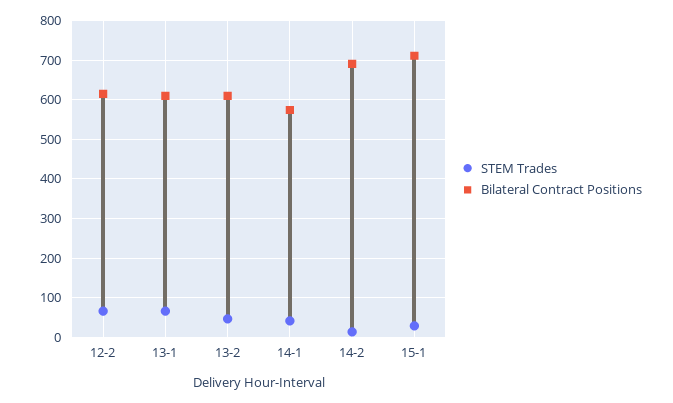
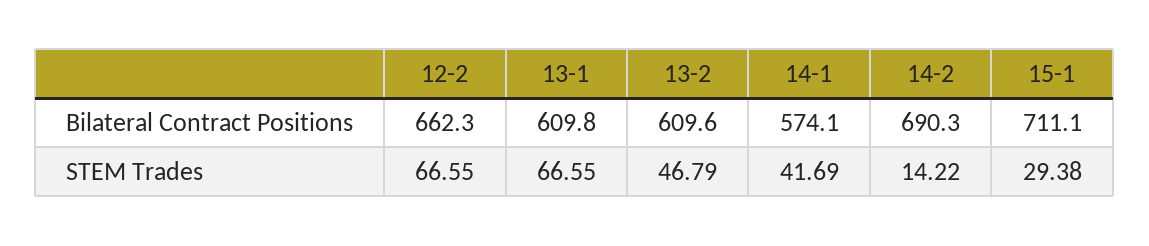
  {
    "STEM Trades": {
      "12-2": 66.55,
      "13-1": 66.55,
      "13-2": 46.79,
      "14-1": 41.69,
      "14-2": 14.22,
      "15-1": 29.38
    },
    "Bilateral Contract Positions": {
-     "12-2": 620,
+     "12-2": 662.3,
      "13-1": 609.8,
      "13-2": 609.6,
      "14-1": 574.1,
      "14-2": 690.3,
      "15-1": 711.1
    }
  }

